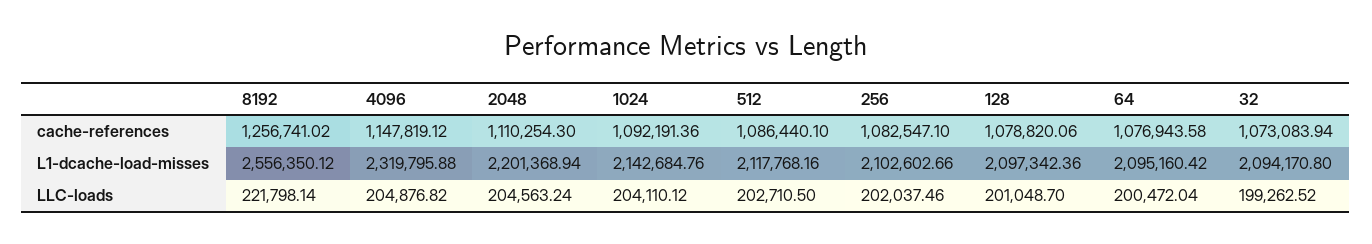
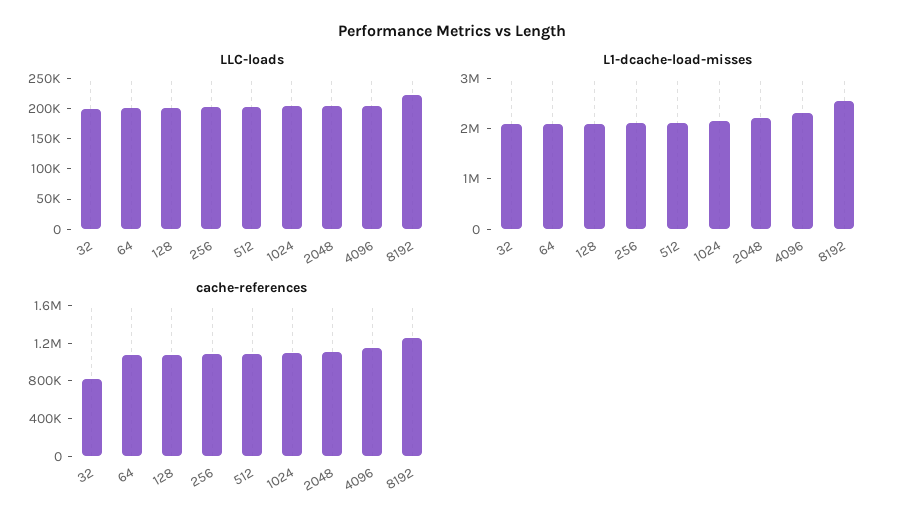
  {
    "cache-references": {
      "8192": 1256741.02,
      "4096": 1147819.12,
      "2048": 1110254.3,
      "1024": 1092191.36,
      "512": 1086440.1,
      "256": 1082547.1,
      "128": 1078820.06,
      "64": 1076943.58,
-     "32": 1073083.94
+     "32": 800000
    },
    "L1-dcache-load-misses": {
      "8192": 2556350.12,
      "4096": 2319795.88,
      "2048": 2201368.94,
      "1024": 2142684.76,
      "512": 2117768.16,
      "256": 2102602.66,
      "128": 2097342.36,
      "64": 2095160.42,
      "32": 2094170.8
    },
    "LLC-loads": {
      "8192": 221798.14,
      "4096": 204876.82,
      "2048": 204563.24,
      "1024": 204110.12,
      "512": 202710.5,
      "256": 202037.46,
      "128": 201048.7,
      "64": 200472.04,
      "32": 199262.52
    }
  }

